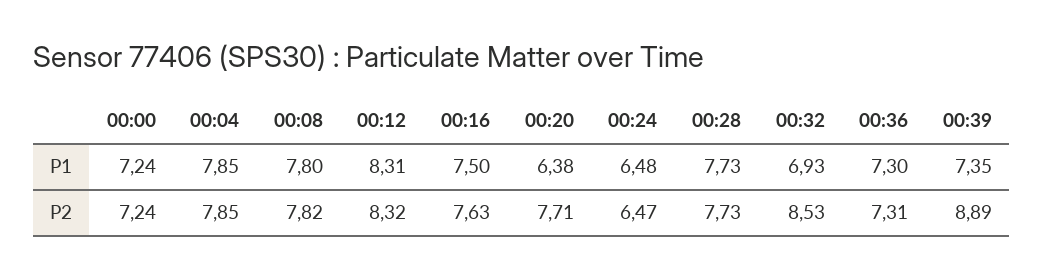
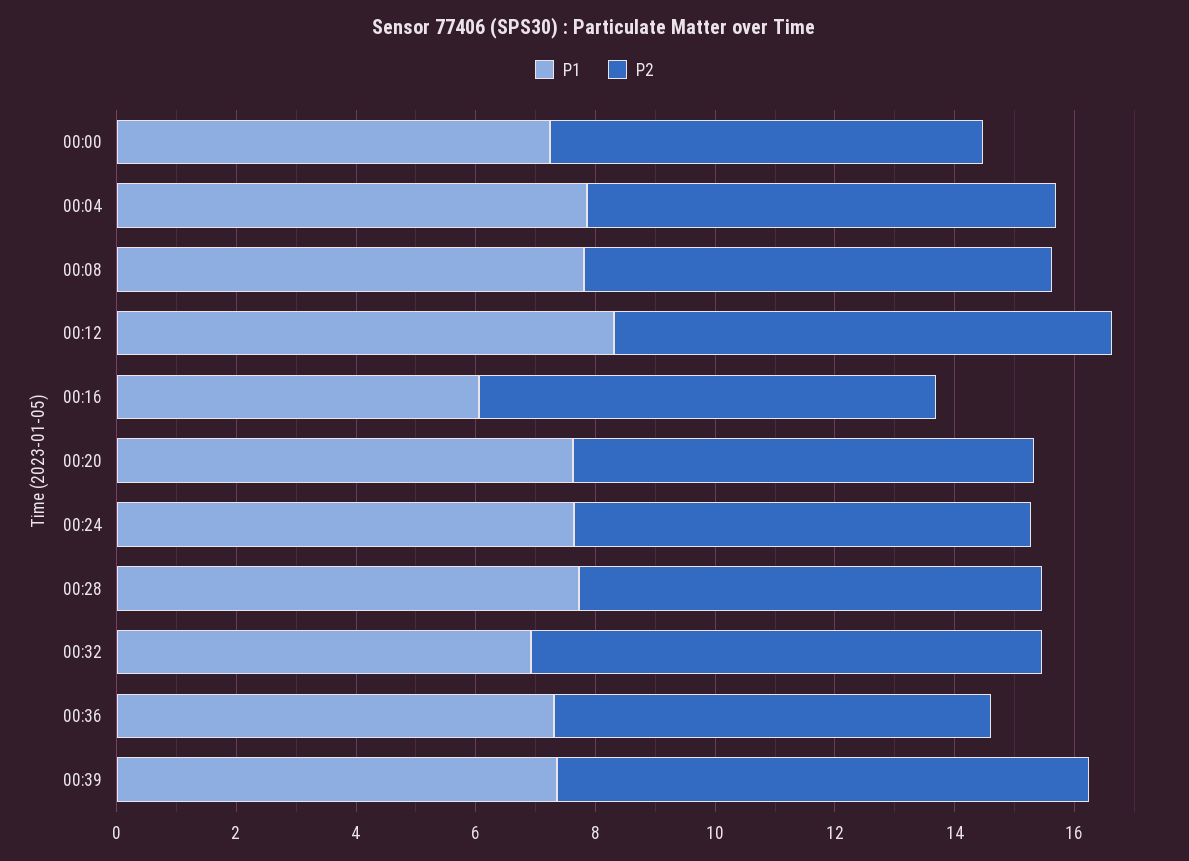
  {
    "P1": {
      "00:00": 7.24,
      "00:04": 7.85,
      "00:08": 7.8,
      "00:12": 8.31,
-     "00:16": 7.5,
+     "00:16": 6,
-     "00:20": 6.38,
+     "00:20": 7.5,
-     "00:24": 6.48,
+     "00:24": 7.5,
      "00:28": 7.73,
      "00:32": 6.93,
      "00:36": 7.3,
      "00:39": 7.35
    },
    "P2": {
      "00:00": 7.24,
      "00:04": 7.85,
      "00:08": 7.82,
      "00:12": 8.32,
      "00:16": 7.63,
      "00:20": 7.71,
-     "00:24": 6.47,
+     "00:24": 7.5,
      "00:28": 7.73,
      "00:32": 8.53,
      "00:36": 7.31,
      "00:39": 8.89
    }
  }

